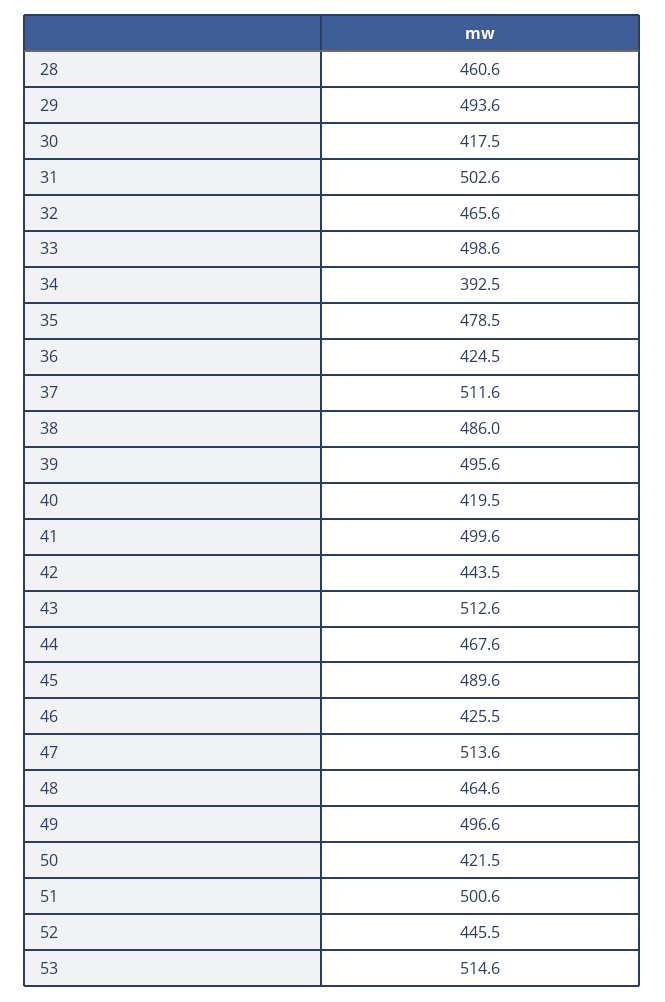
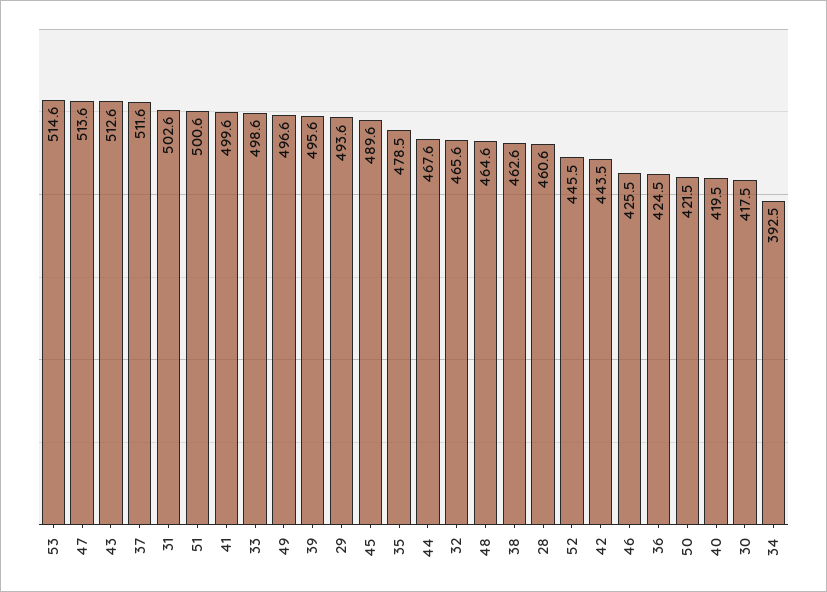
  {
    "28": 460.6,
    "29": 493.6,
    "30": 417.5,
    "31": 502.6,
    "32": 465.6,
    "33": 498.6,
    "34": 392.5,
    "35": 478.5,
    "36": 424.5,
    "37": 511.6,
-   "38": 486,
+   "38": 462.6,
    "39": 495.6,
    "40": 419.5,
    "41": 499.6,
    "42": 443.5,
    "43": 512.6,
    "44": 467.6,
    "45": 489.6,
    "46": 425.5,
    "47": 513.6,
    "48": 464.6,
    "49": 496.6,
    "50": 421.5,
    "51": 500.6,
    "52": 445.5,
    "53": 514.6
  }

